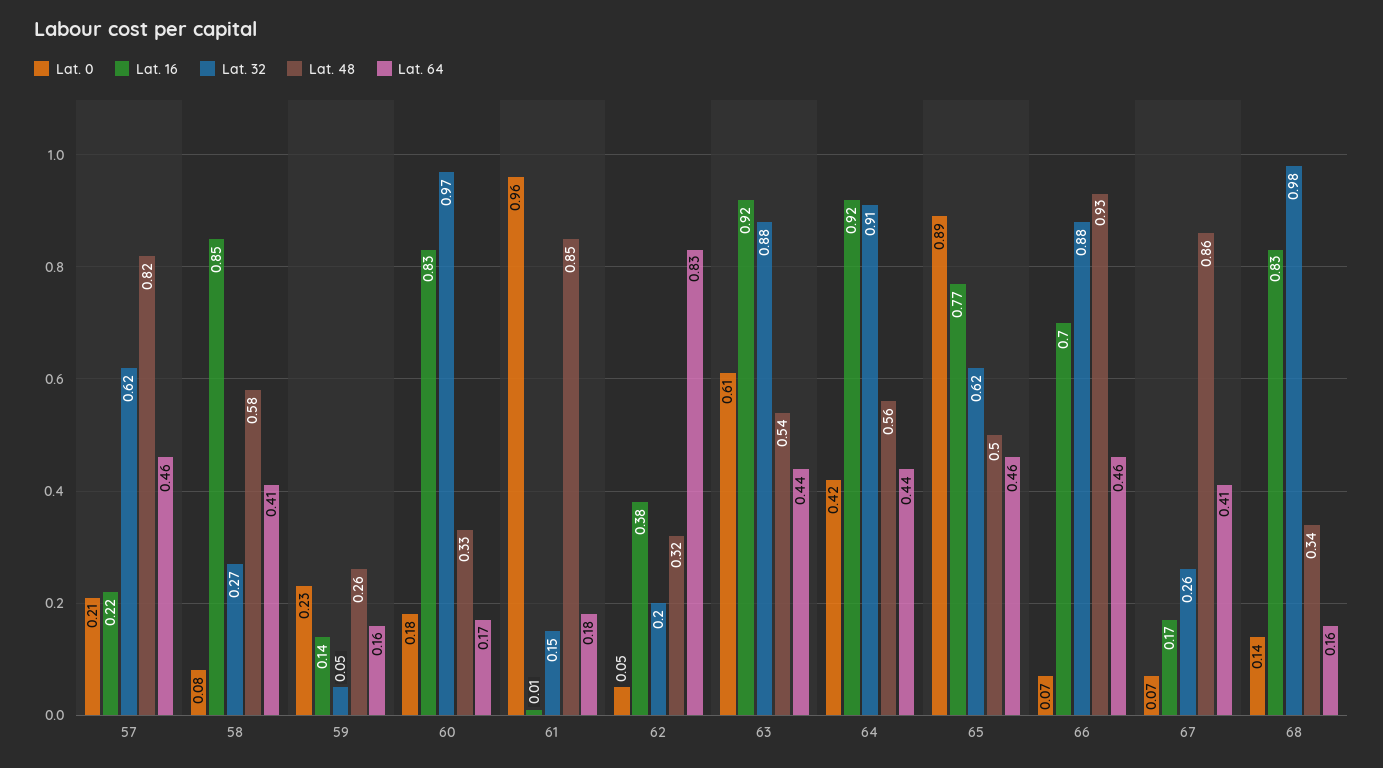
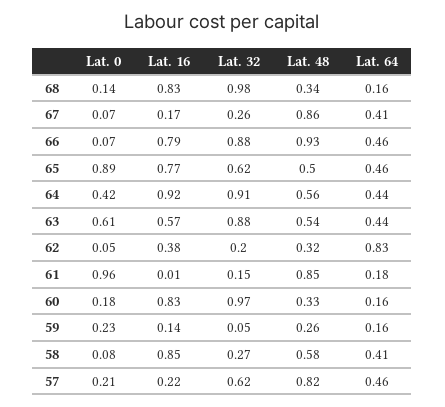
  {
    "Lat. 0": {
      "57": 0.21,
      "58": 0.08,
      "59": 0.23,
      "60": 0.18,
      "61": 0.96,
      "62": 0.05,
      "63": 0.61,
      "64": 0.42,
      "65": 0.89,
      "66": 0.07,
      "67": 0.07,
      "68": 0.14
    },
    "Lat. 16": {
      "57": 0.22,
      "58": 0.85,
      "59": 0.14,
      "60": 0.83,
      "61": 0.01,
      "62": 0.38,
-     "63": 0.92,
+     "63": 0.57,
      "64": 0.92,
      "65": 0.77,
-     "66": 0.7,
+     "66": 0.79,
      "67": 0.17,
      "68": 0.83
    },
    "Lat. 32": {
      "57": 0.62,
      "58": 0.27,
      "59": 0.05,
      "60": 0.97,
      "61": 0.15,
      "62": 0.2,
      "63": 0.88,
      "64": 0.91,
      "65": 0.62,
      "66": 0.88,
      "67": 0.26,
      "68": 0.98
    },
    "Lat. 48": {
      "57": 0.82,
      "58": 0.58,
      "59": 0.26,
      "60": 0.33,
      "61": 0.85,
      "62": 0.32,
      "63": 0.54,
      "64": 0.56,
      "65": 0.5,
      "66": 0.93,
      "67": 0.86,
      "68": 0.34
    },
    "Lat. 64": {
      "57": 0.46,
      "58": 0.41,
      "59": 0.16,
-     "60": 0.17,
+     "60": 0.16,
      "61": 0.18,
      "62": 0.83,
      "63": 0.44,
      "64": 0.44,
      "65": 0.46,
      "66": 0.46,
      "67": 0.41,
      "68": 0.16
    }
  }

